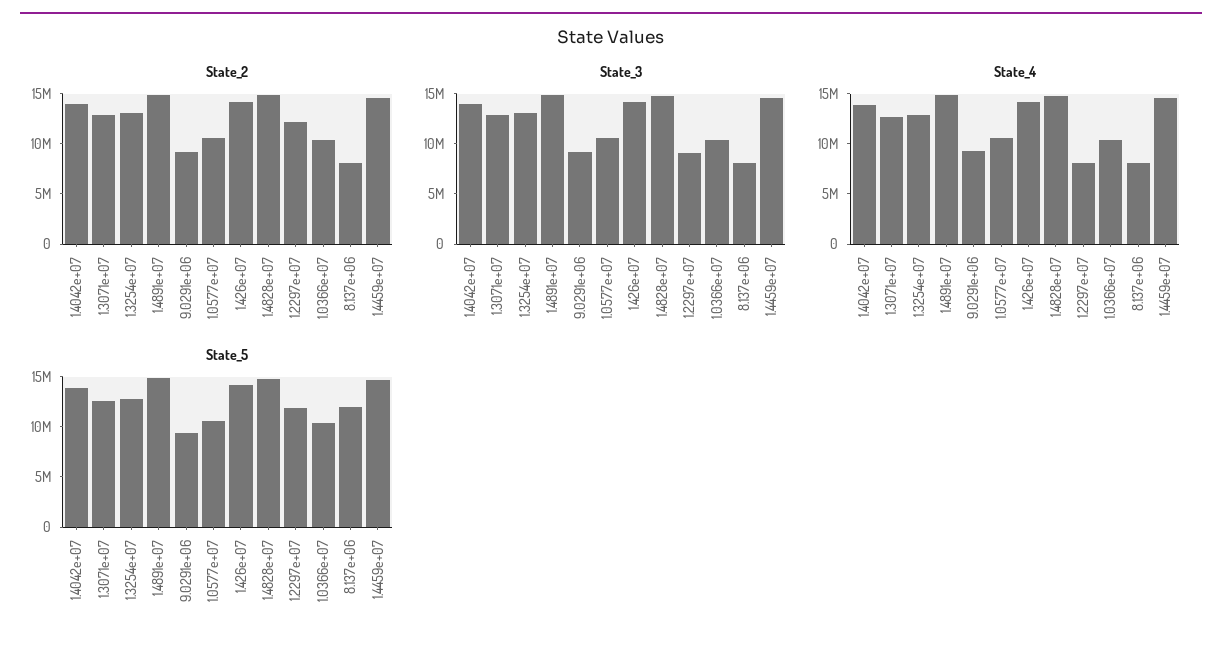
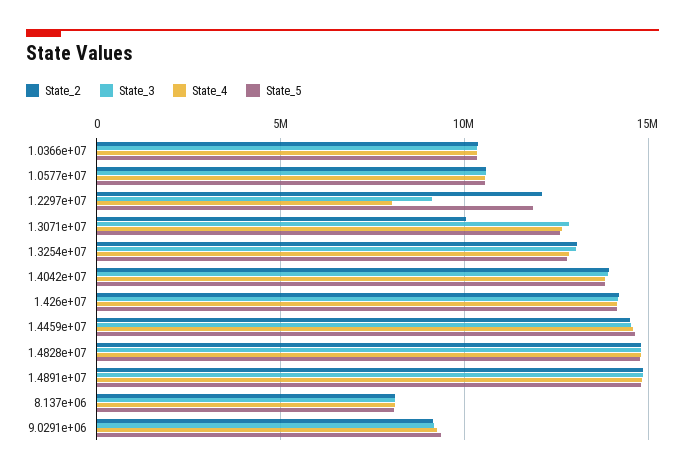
  {
    "State_2": {
      "1.4042e+07": 14000000,
-     "1.3071e+07": 13000000,
+     "1.3071e+07": 10000000,
      "1.3254e+07": 13000000,
      "1.4891e+07": 15000000,
      "9.0291e+06": 9000000,
      "1.0577e+07": 10500000,
      "1.426e+07": 14000000,
      "1.4828e+07": 15000000,
      "1.2297e+07": 12000000,
      "1.0366e+07": 10500000,
      "8.137e+06": 8000000,
      "1.4459e+07": 14500000
    },
    "State_3": {
      "1.4042e+07": 14000000,
      "1.3071e+07": 13000000,
      "1.3254e+07": 13000000,
      "1.4891e+07": 15000000,
      "9.0291e+06": 9000000,
      "1.0577e+07": 10500000,
      "1.426e+07": 14000000,
      "1.4828e+07": 15000000,
      "1.2297e+07": 9000000,
      "1.0366e+07": 10500000,
      "8.137e+06": 8000000,
      "1.4459e+07": 14500000
    },
    "State_4": {
      "1.4042e+07": 14000000,
      "1.3071e+07": 12500000,
      "1.3254e+07": 13000000,
      "1.4891e+07": 15000000,
      "9.0291e+06": 9500000,
      "1.0577e+07": 10500000,
      "1.426e+07": 14000000,
      "1.4828e+07": 15000000,
      "1.2297e+07": 8000000,
      "1.0366e+07": 10500000,
      "8.137e+06": 8000000,
      "1.4459e+07": 14500000
    },
    "State_5": {
      "1.4042e+07": 14000000,
      "1.3071e+07": 12500000,
      "1.3254e+07": 13000000,
      "1.4891e+07": 15000000,
      "9.0291e+06": 9500000,
      "1.0577e+07": 10500000,
      "1.426e+07": 14000000,
      "1.4828e+07": 15000000,
      "1.2297e+07": 12000000,
      "1.0366e+07": 10500000,
-     "8.137e+06": 12000000,
+     "8.137e+06": 8000000,
      "1.4459e+07": 14500000
    }
  }

